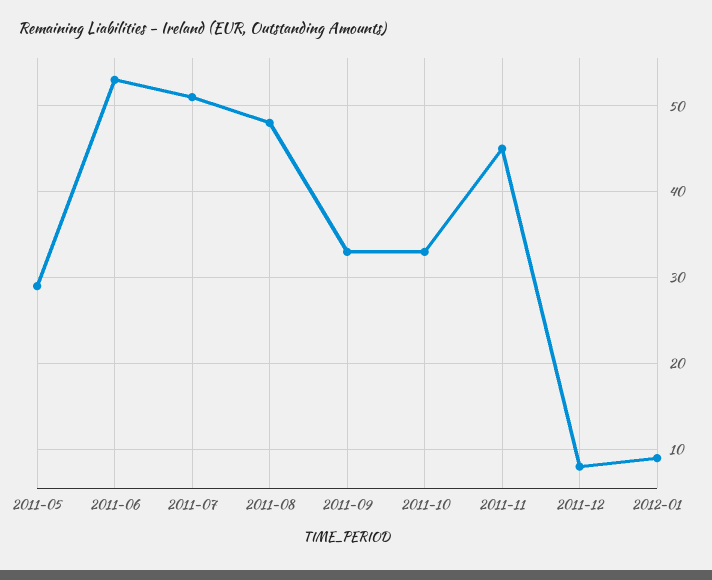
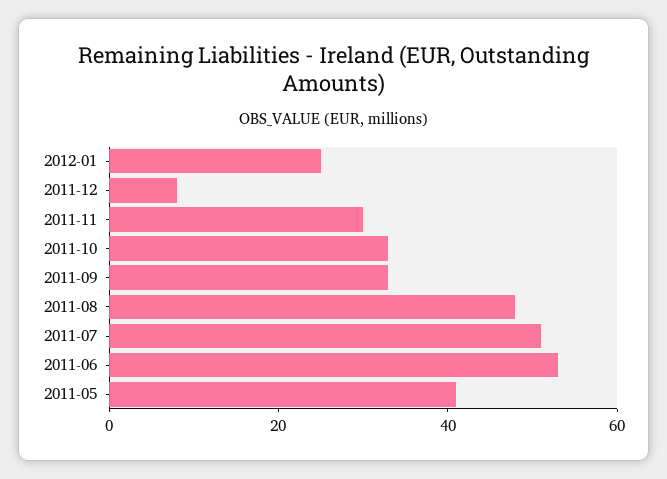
  {
-   "2011-05": 29,
+   "2011-05": 40,
    "2011-06": 53,
    "2011-07": 51,
    "2011-08": 48,
    "2011-09": 33,
    "2011-10": 33,
-   "2011-11": 45,
+   "2011-11": 30,
    "2011-12": 8,
-   "2012-01": 9
+   "2012-01": 25
  }

